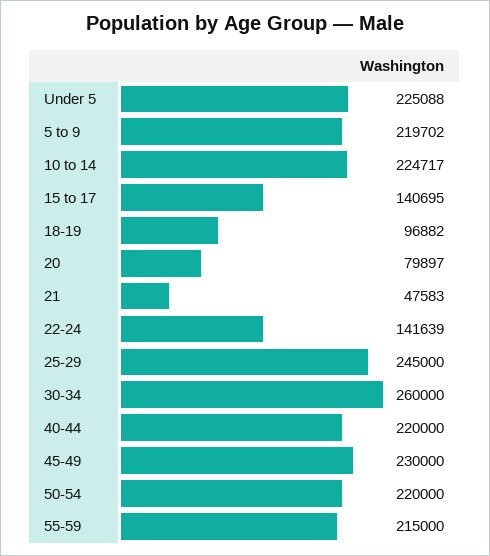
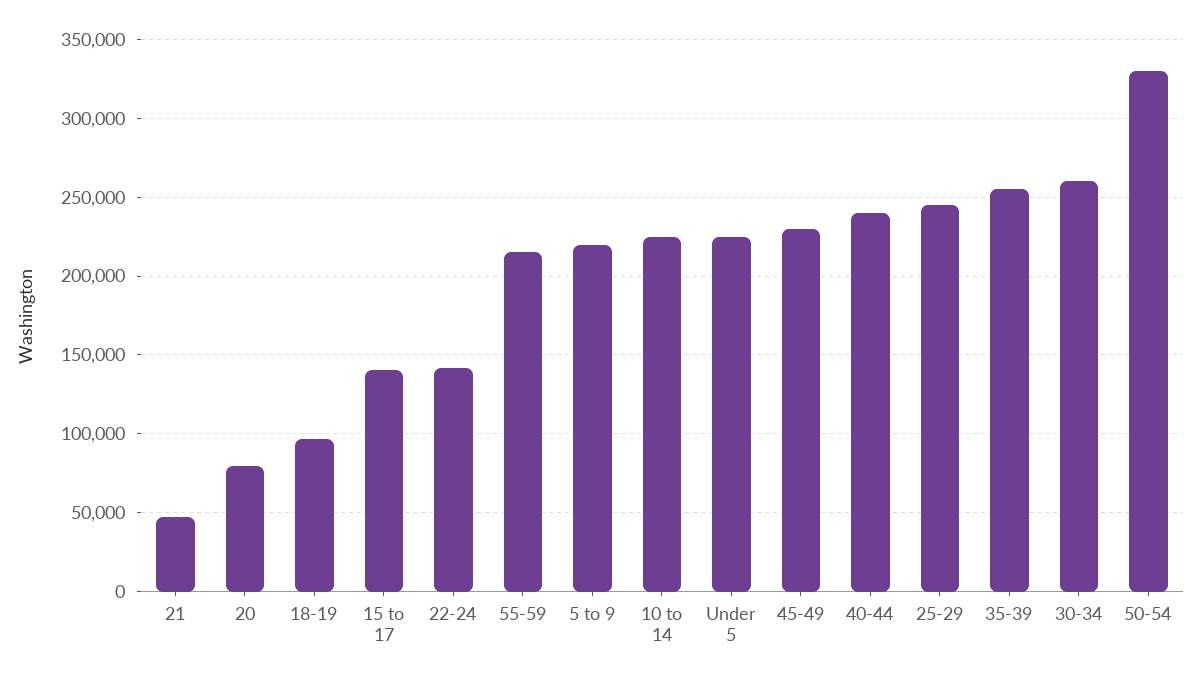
  {
    "Under 5": 225088,
    "5 to 9": 219702,
    "10 to 14": 224717,
    "15 to 17": 140695,
    "18-19": 96882,
    "20": 79897,
    "21": 47583,
    "22-24": 141639,
    "25-29": 245000,
    "30-34": 260000,
-   "40-44": 220000,
+   "40-44": 240000,
    "45-49": 230000,
-   "50-54": 220000,
+   "50-54": 330000,
-   "55-59": 215000
+   "55-59": 215000,
+   "35-39": 255000
  }

